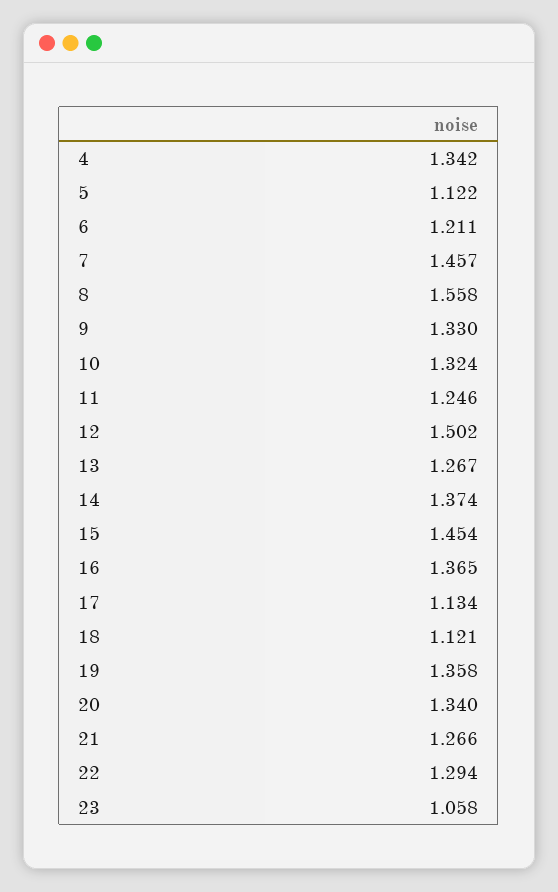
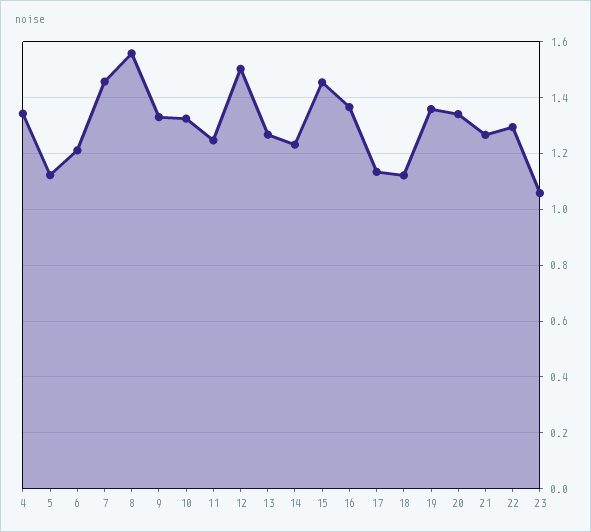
  {
    "4": 1.342,
    "5": 1.122,
    "6": 1.211,
    "7": 1.457,
    "8": 1.558,
    "9": 1.33,
    "10": 1.324,
    "11": 1.246,
    "12": 1.502,
    "13": 1.267,
-   "14": 1.374,
+   "14": 1.225,
    "15": 1.454,
    "16": 1.365,
    "17": 1.134,
    "18": 1.121,
    "19": 1.358,
    "20": 1.34,
    "21": 1.266,
    "22": 1.294,
    "23": 1.058
  }

